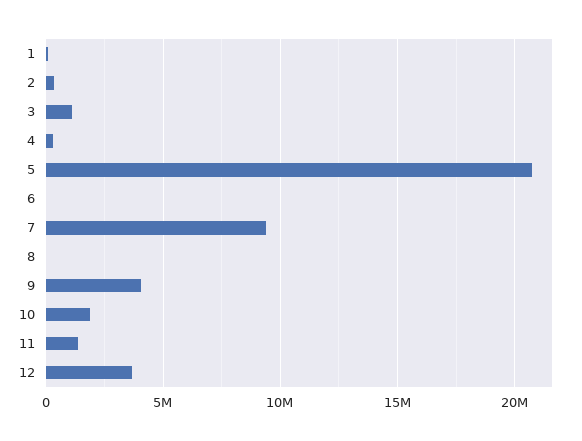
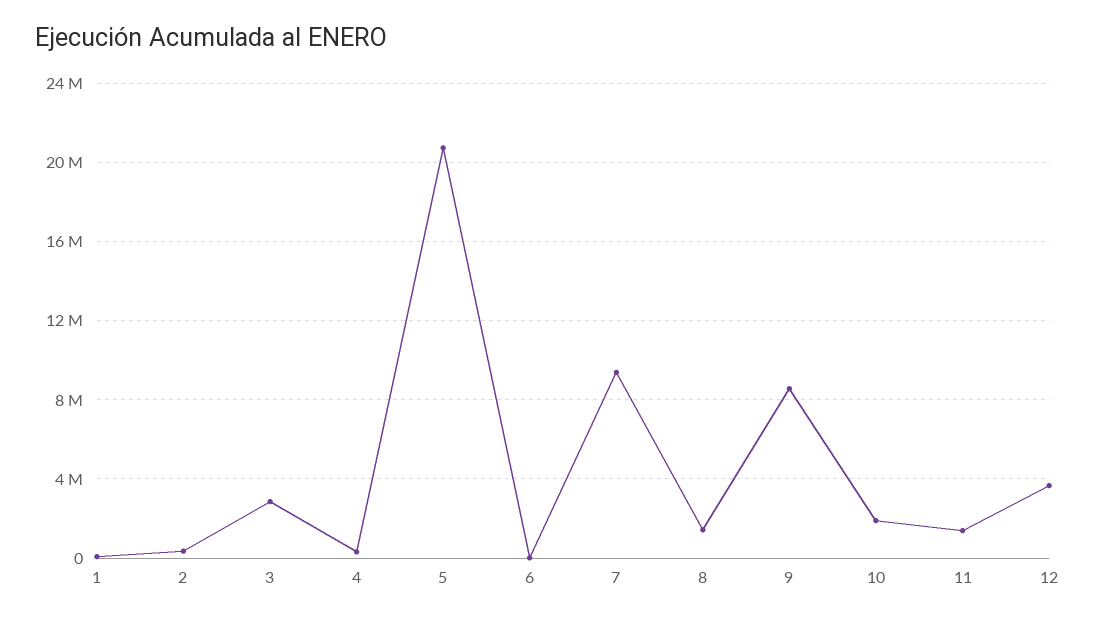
  {
    "1": 0,
    "2": 500000,
-   "3": 1000000,
+   "3": 3000000,
    "4": 500000,
    "5": 20500000,
    "6": 0,
    "7": 9500000,
-   "8": 0,
+   "8": 1500000,
-   "9": 4000000,
+   "9": 8500000,
    "10": 2000000,
    "11": 1500000,
    "12": 3500000
  }

